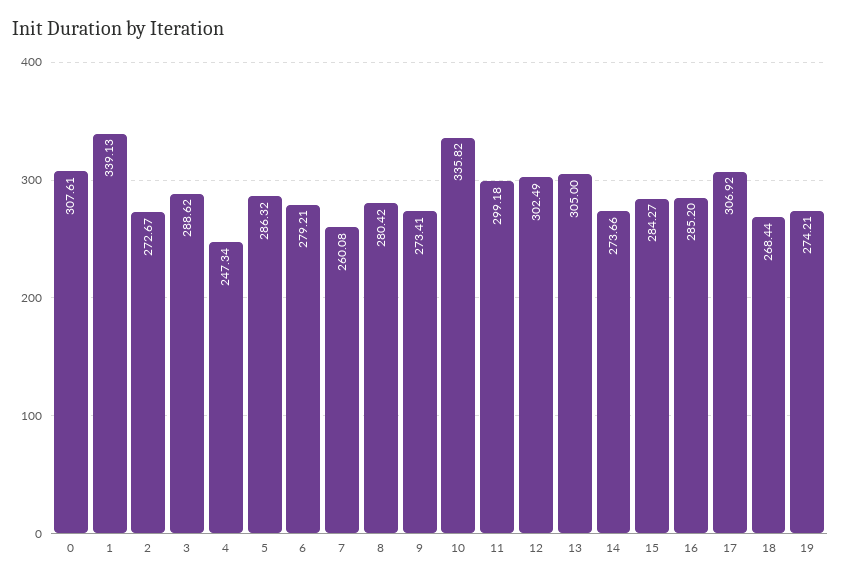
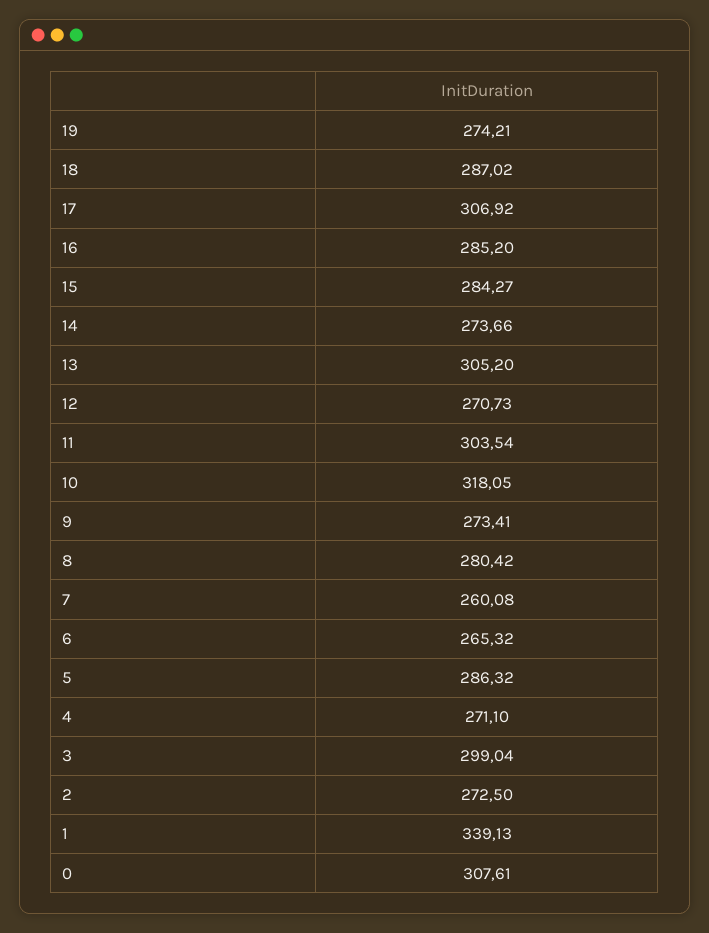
  {
    "0": 307.61,
    "1": 339.13,
-   "2": 272.67,
+   "2": 272.5,
-   "3": 288.62,
+   "3": 299.04,
-   "4": 247.34,
+   "4": 271.1,
    "5": 286.32,
-   "6": 279.21,
+   "6": 265.32,
    "7": 260.08,
    "8": 280.42,
    "9": 273.41,
-   "10": 335.82,
+   "10": 318.05,
-   "11": 299.18,
+   "11": 303.54,
-   "12": 302.49,
+   "12": 270.73,
-   "13": 305,
+   "13": 305.2,
    "14": 273.66,
    "15": 284.27,
    "16": 285.2,
    "17": 306.92,
-   "18": 268.44,
+   "18": 287.02,
    "19": 274.21
  }

